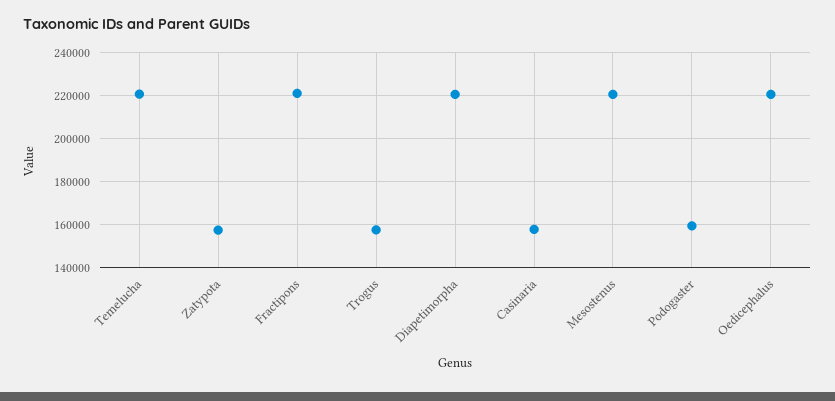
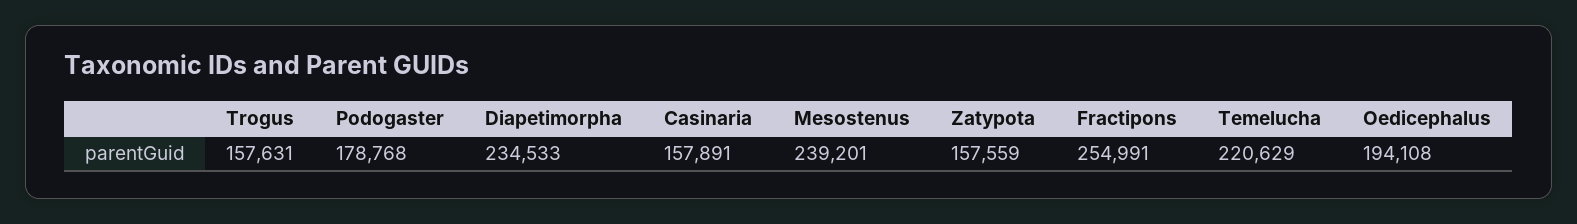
  {
    "Temelucha": 220629,
    "Zatypota": 157559,
-   "Fractipons": 220000,
+   "Fractipons": 254991,
    "Trogus": 157631,
-   "Diapetimorpha": 220000,
+   "Diapetimorpha": 234533,
    "Casinaria": 157891,
-   "Mesostenus": 220000,
+   "Mesostenus": 239201,
-   "Podogaster": 160000,
+   "Podogaster": 178768,
-   "Oedicephalus": 220000
+   "Oedicephalus": 194108
  }

